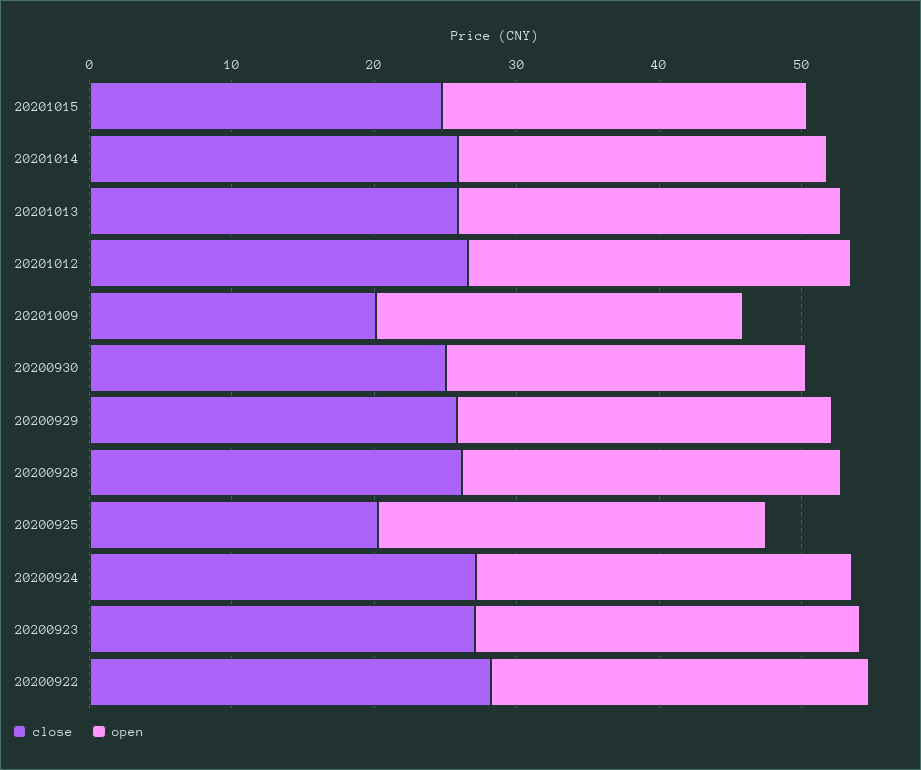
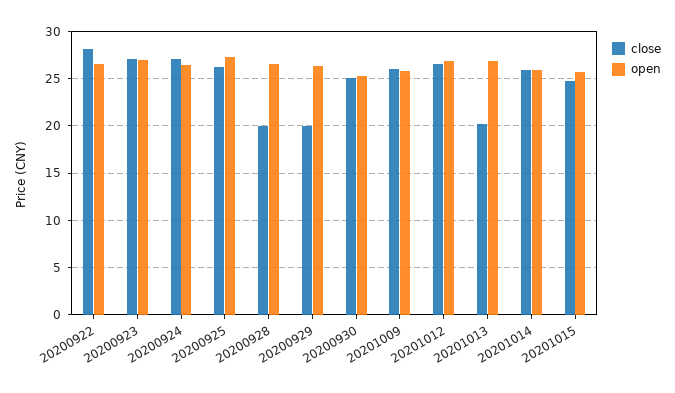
  {
    "close": {
      "20201015": 25,
      "20201014": 26,
-     "20201013": 26,
+     "20201013": 20,
      "20201012": 27,
-     "20201009": 20,
+     "20201009": 26,
      "20200930": 25,
-     "20200929": 26,
+     "20200929": 20,
-     "20200928": 26,
+     "20200928": 20,
-     "20200925": 20,
+     "20200925": 26,
      "20200924": 27,
      "20200923": 27,
      "20200922": 28
    },
    "open": {
      "20201015": 26,
      "20201014": 26,
      "20201013": 27,
      "20201012": 27,
      "20201009": 26,
      "20200930": 25,
      "20200929": 26,
      "20200928": 27,
      "20200925": 27,
      "20200924": 26,
      "20200923": 27,
      "20200922": 27
    }
  }

